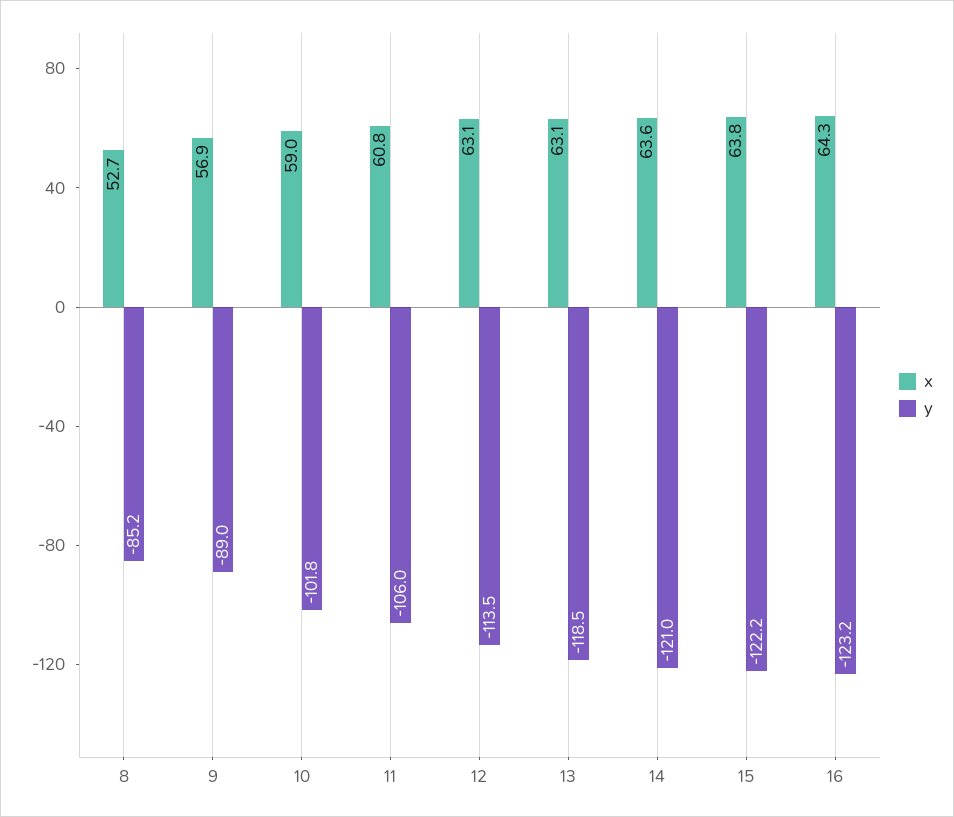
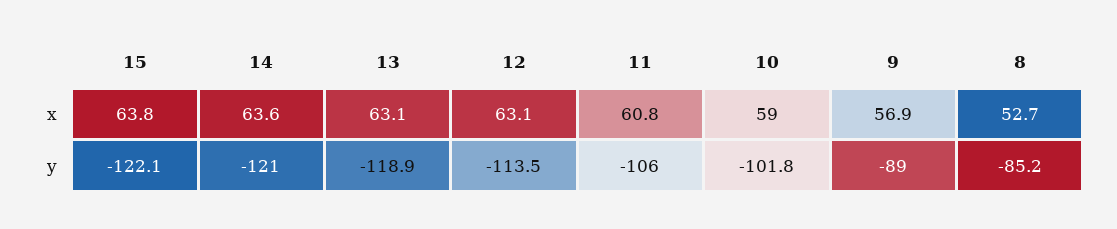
  {
    "x": {
      "8": 52.7,
      "9": 56.9,
      "10": 59,
      "11": 60.8,
      "12": 63.1,
      "13": 63.1,
      "14": 63.6,
-     "15": 63.8,
+     "15": 63.8
-     "16": 64.3
    },
    "y": {
      "8": -85.2,
      "9": -89,
      "10": -101.8,
      "11": -106,
      "12": -113.5,
-     "13": -118.5,
+     "13": -118.9,
      "14": -121,
-     "15": -122.2,
+     "15": -122.1
-     "16": -123.2
    }
  }

